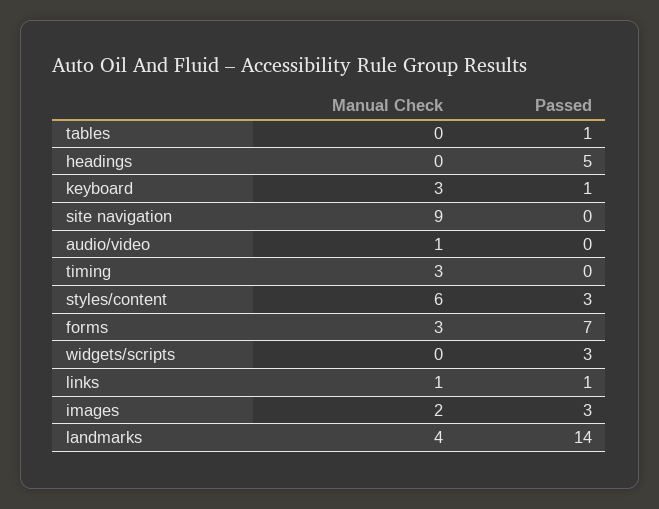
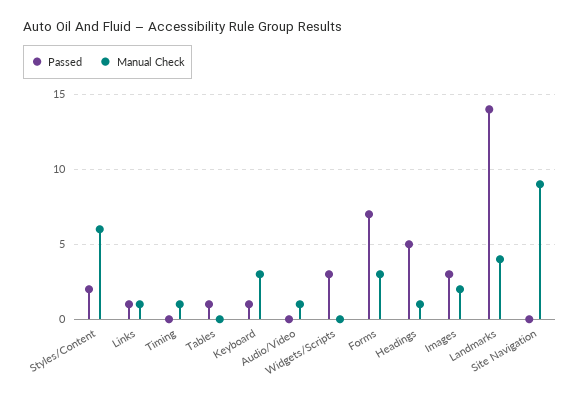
  {
    "Manual Check": {
      "tables": 0,
-     "headings": 0,
+     "headings": 1,
      "keyboard": 3,
      "site navigation": 9,
      "audio/video": 1,
-     "timing": 3,
+     "timing": 1,
      "styles/content": 6,
      "forms": 3,
      "widgets/scripts": 0,
      "links": 1,
      "images": 2,
      "landmarks": 4
    },
    "Passed": {
      "tables": 1,
      "headings": 5,
      "keyboard": 1,
      "site navigation": 0,
      "audio/video": 0,
      "timing": 0,
-     "styles/content": 3,
+     "styles/content": 2,
      "forms": 7,
      "widgets/scripts": 3,
      "links": 1,
      "images": 3,
      "landmarks": 14
    }
  }

